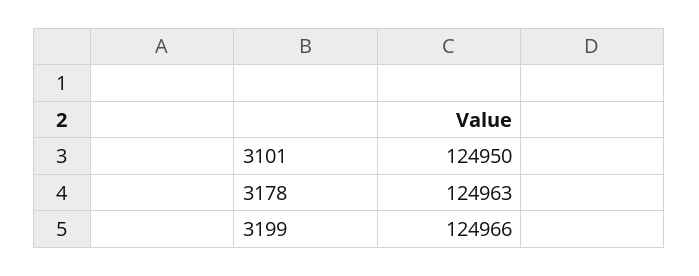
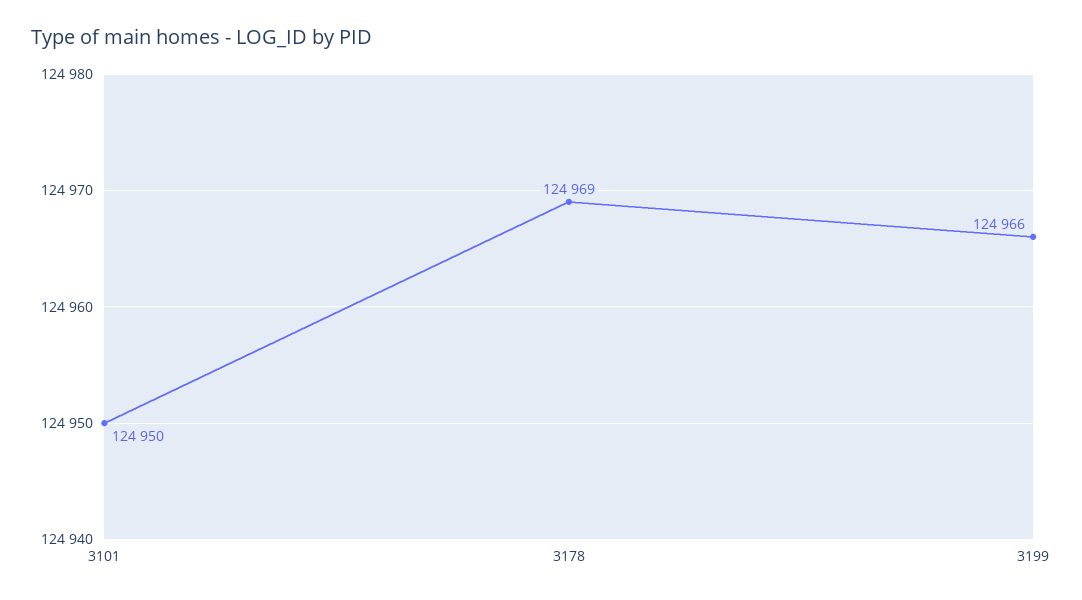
  {
    "3101": 124950,
-   "3178": 124963,
+   "3178": 124969,
    "3199": 124966
  }

